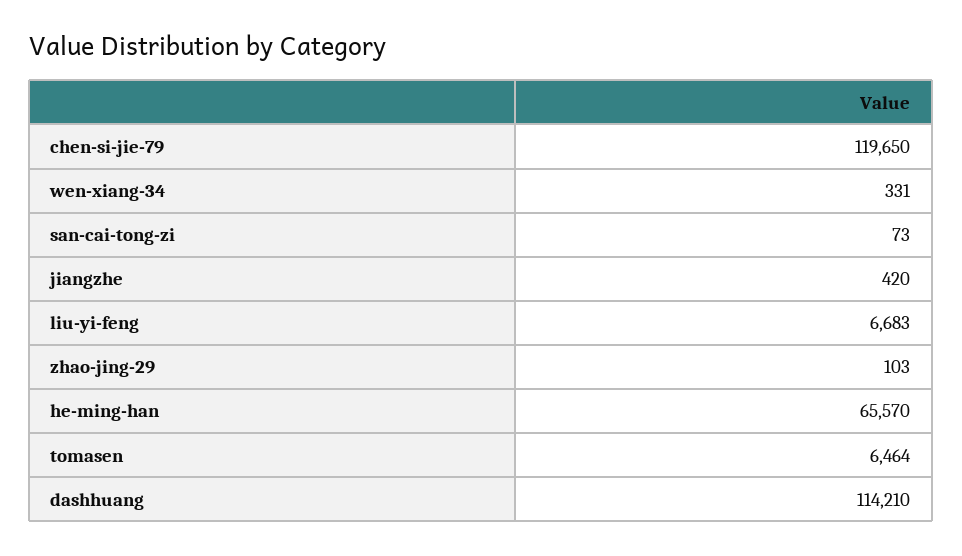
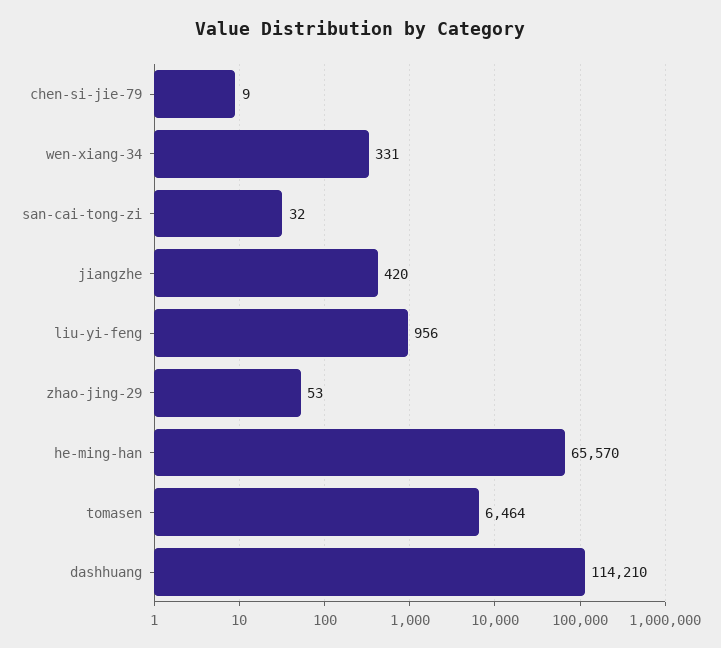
  {
-   "chen-si-jie-79": 119650,
+   "chen-si-jie-79": 9,
    "wen-xiang-34": 331,
-   "san-cai-tong-zi": 73,
+   "san-cai-tong-zi": 32,
    "jiangzhe": 420,
-   "liu-yi-feng": 6683,
+   "liu-yi-feng": 956,
-   "zhao-jing-29": 103,
+   "zhao-jing-29": 53,
    "he-ming-han": 65570,
    "tomasen": 6464,
    "dashhuang": 114210
  }

